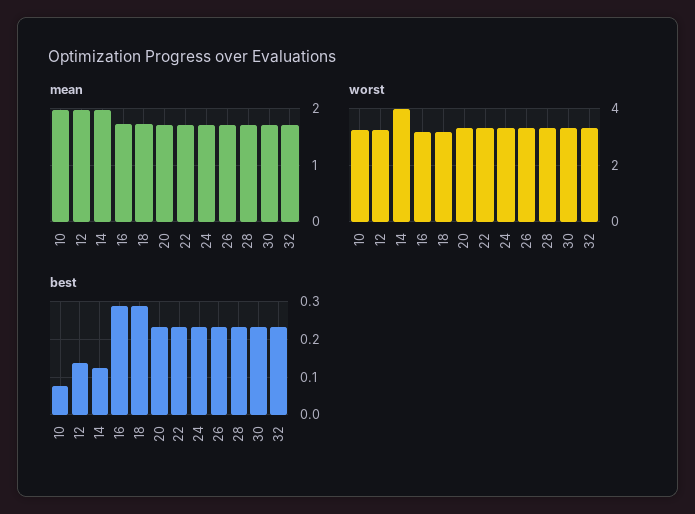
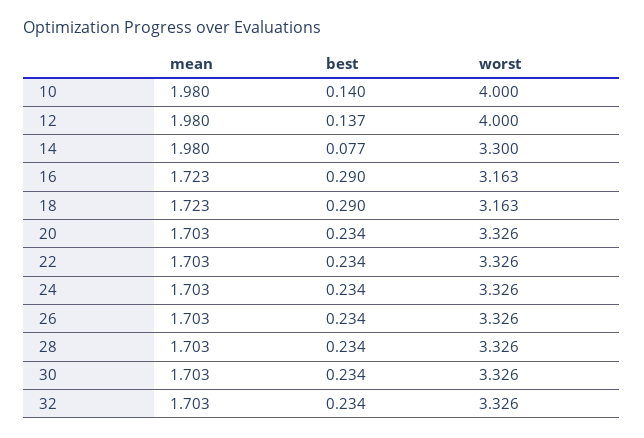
  {
    "mean": {
      "10": 1.98,
      "12": 1.98,
      "14": 1.98,
      "16": 1.723,
      "18": 1.723,
      "20": 1.703,
      "22": 1.703,
      "24": 1.703,
      "26": 1.703,
      "28": 1.703,
      "30": 1.703,
      "32": 1.703
    },
    "worst": {
-     "10": 3.25,
+     "10": 4,
-     "12": 3.25,
+     "12": 4,
-     "14": 4,
+     "14": 3.3,
      "16": 3.163,
      "18": 3.163,
      "20": 3.326,
      "22": 3.326,
      "24": 3.326,
      "26": 3.326,
      "28": 3.326,
      "30": 3.326,
      "32": 3.326
    },
    "best": {
-     "10": 0.08,
+     "10": 0.14,
      "12": 0.137,
-     "14": 0.12,
+     "14": 0.077,
      "16": 0.29,
      "18": 0.29,
      "20": 0.234,
      "22": 0.234,
      "24": 0.234,
      "26": 0.234,
      "28": 0.234,
      "30": 0.234,
      "32": 0.234
    }
  }

